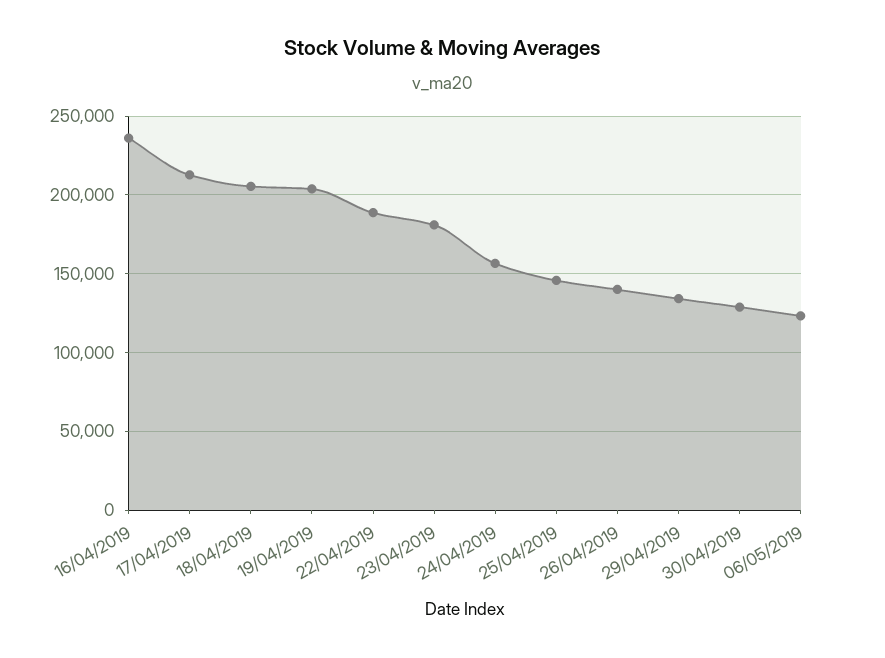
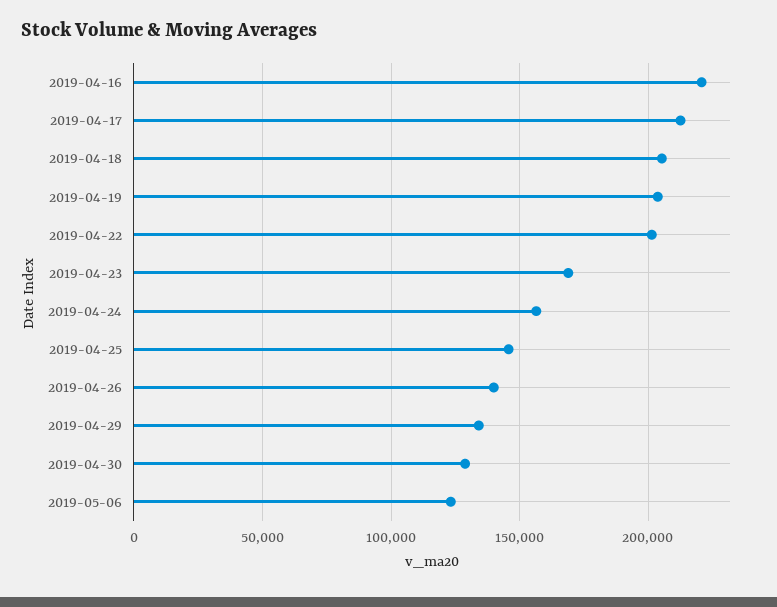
  {
-   "16/04/2019": 235000,
+   "16/04/2019": 220000,
    "17/04/2019": 215000,
    "18/04/2019": 205000,
    "19/04/2019": 205000,
-   "22/04/2019": 190000,
+   "22/04/2019": 200000,
-   "23/04/2019": 180000,
+   "23/04/2019": 170000,
    "24/04/2019": 155000,
    "25/04/2019": 145000,
    "26/04/2019": 140000,
    "29/04/2019": 135000,
    "30/04/2019": 130000,
    "06/05/2019": 125000
  }

